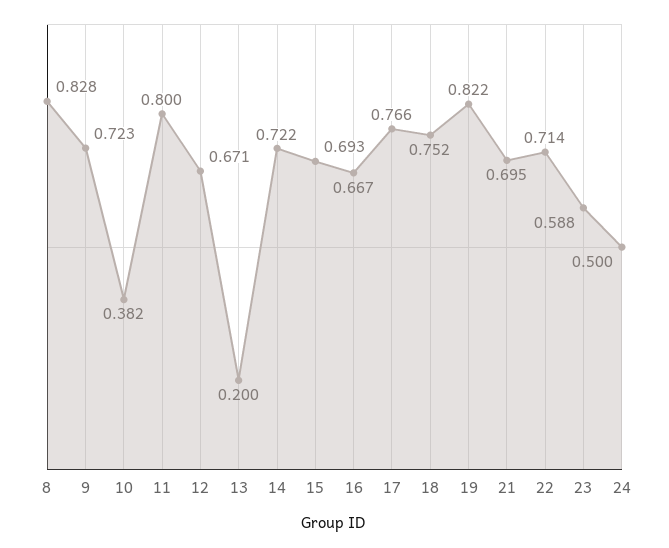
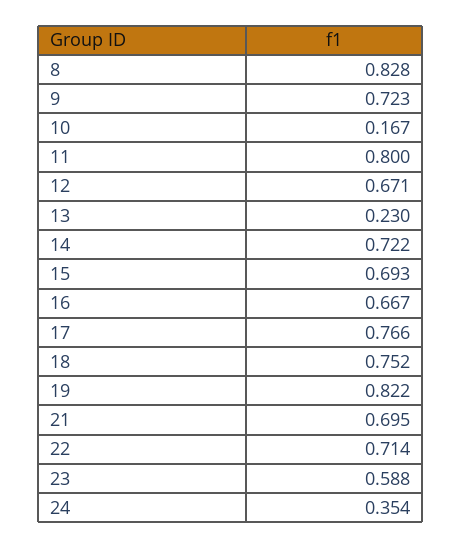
  {
    "8": 0.828,
    "9": 0.723,
-   "10": 0.382,
+   "10": 0.167,
    "11": 0.8,
    "12": 0.671,
-   "13": 0.2,
+   "13": 0.23,
    "14": 0.722,
    "15": 0.693,
    "16": 0.667,
    "17": 0.766,
    "18": 0.752,
    "19": 0.822,
    "21": 0.695,
    "22": 0.714,
    "23": 0.588,
-   "24": 0.5
+   "24": 0.354
  }

